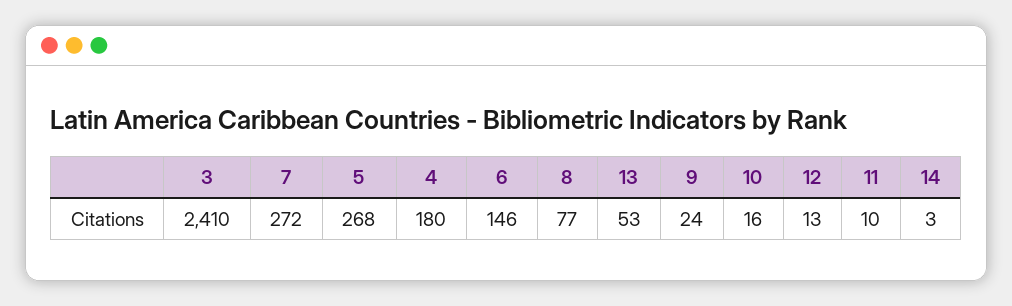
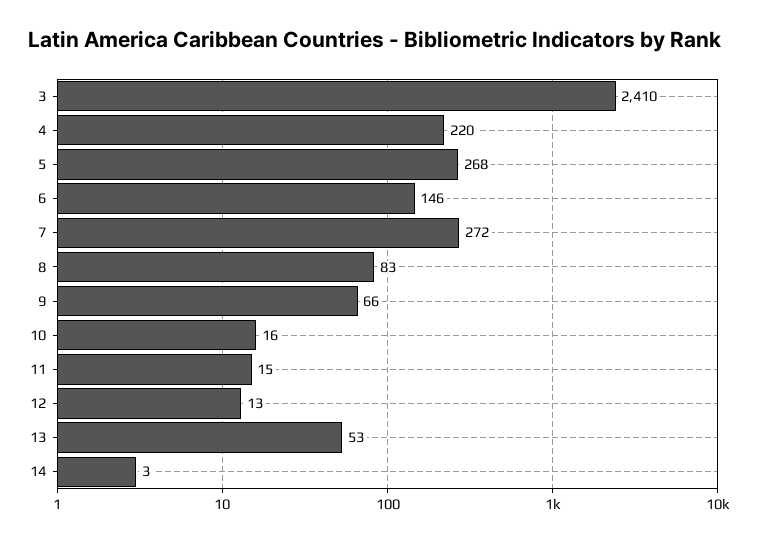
  {
    "3": 2410,
    "7": 272,
    "5": 268,
-   "4": 180,
+   "4": 220,
    "6": 146,
-   "8": 77,
+   "8": 83,
    "13": 53,
-   "9": 24,
+   "9": 66,
    "10": 16,
    "12": 13,
-   "11": 10,
+   "11": 15,
    "14": 3
  }

